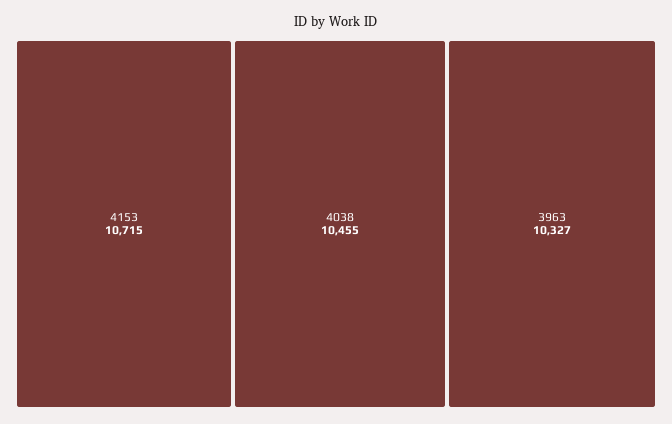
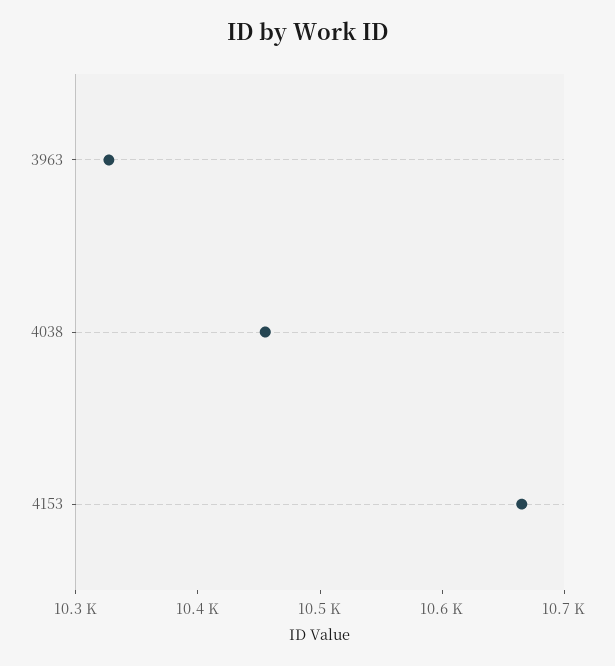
  {
-   "4153": 10715,
+   "4153": 10660,
    "4038": 10455,
    "3963": 10327
  }

